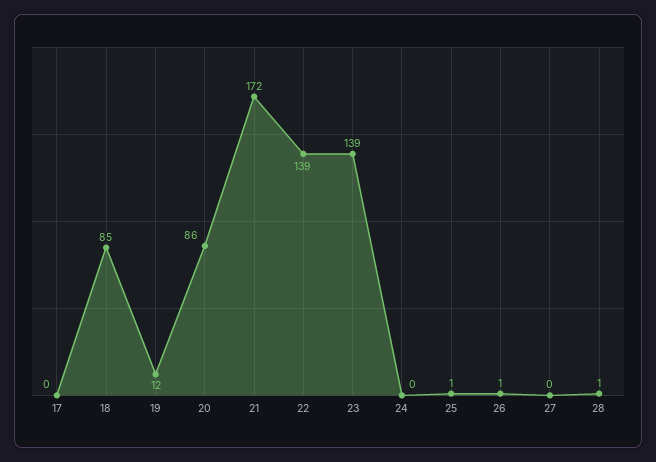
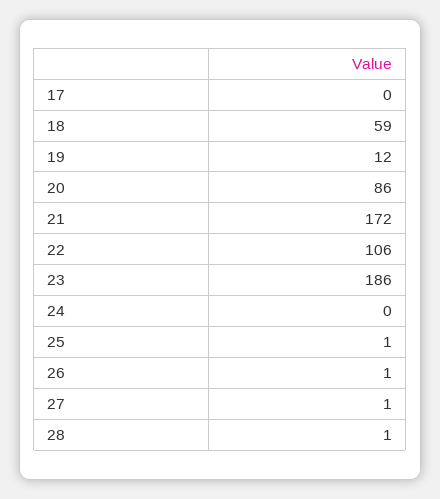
  {
    "17": 0,
-   "18": 85,
+   "18": 59,
    "19": 12,
    "20": 86,
    "21": 172,
-   "22": 139,
+   "22": 106,
-   "23": 139,
+   "23": 186,
    "24": 0,
    "25": 1,
    "26": 1,
-   "27": 0,
+   "27": 1,
    "28": 1
  }

